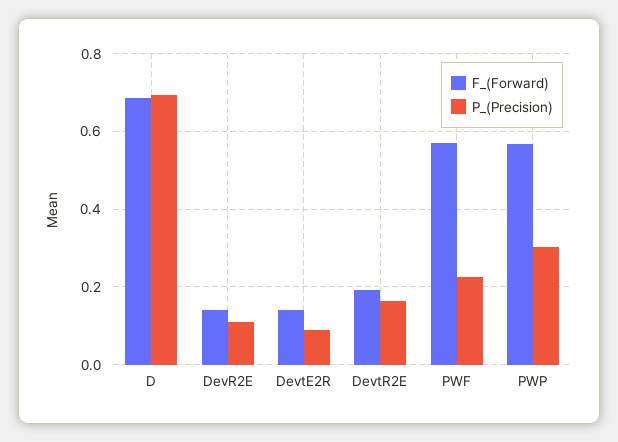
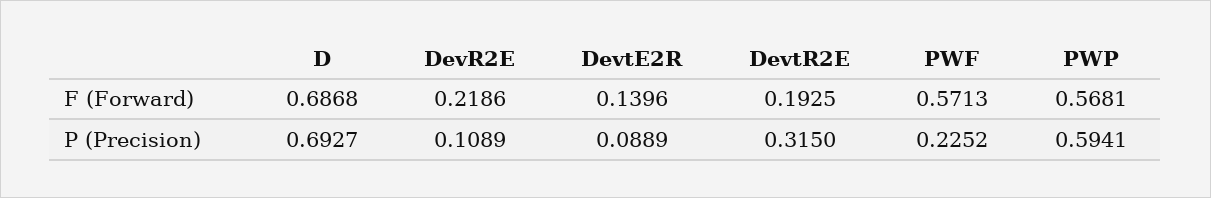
  {
    "F_(Forward)": {
      "D": 0.6868,
-     "DevR2E": 0.14,
+     "DevR2E": 0.2186,
      "DevtE2R": 0.1396,
      "DevtR2E": 0.1925,
      "PWF": 0.5713,
      "PWP": 0.5681
    },
    "P_(Precision)": {
      "D": 0.6927,
      "DevR2E": 0.1089,
      "DevtE2R": 0.0889,
-     "DevtR2E": 0.16,
+     "DevtR2E": 0.315,
      "PWF": 0.2252,
-     "PWP": 0.3
+     "PWP": 0.5941
    }
  }

